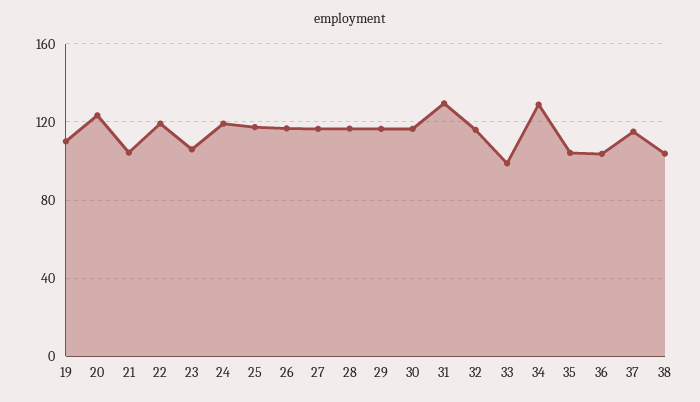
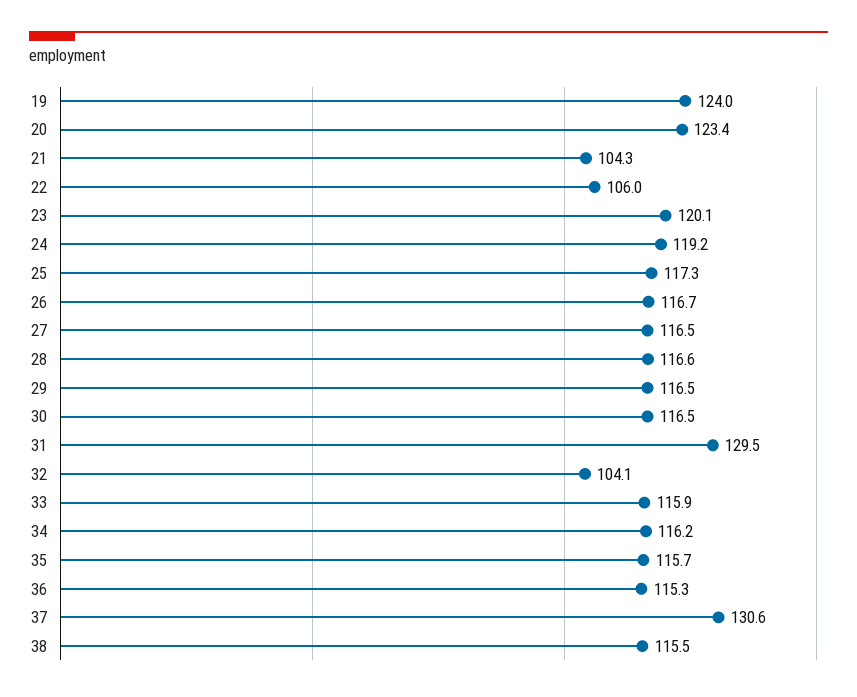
  {
-   "19": 110,
+   "19": 124,
    "20": 123.4,
    "21": 104.3,
-   "22": 120,
+   "22": 106,
-   "23": 105,
+   "23": 120.1,
    "24": 119.2,
    "25": 117.3,
    "26": 116.7,
    "27": 116.5,
    "28": 116.6,
    "29": 116.5,
    "30": 116.5,
    "31": 129.5,
-   "32": 115,
+   "32": 104.1,
-   "33": 100,
+   "33": 115.9,
-   "34": 130,
+   "34": 116.2,
-   "35": 105,
+   "35": 115.7,
-   "36": 105,
+   "36": 115.3,
-   "37": 115,
+   "37": 130.6,
-   "38": 105
+   "38": 115.5
  }

